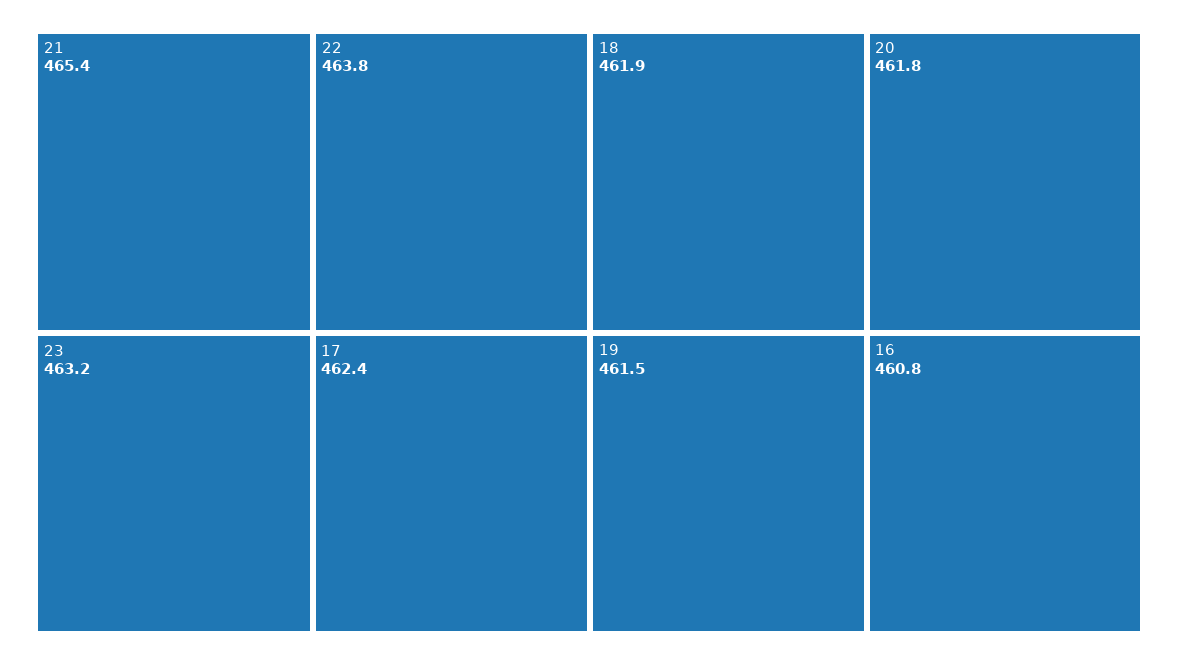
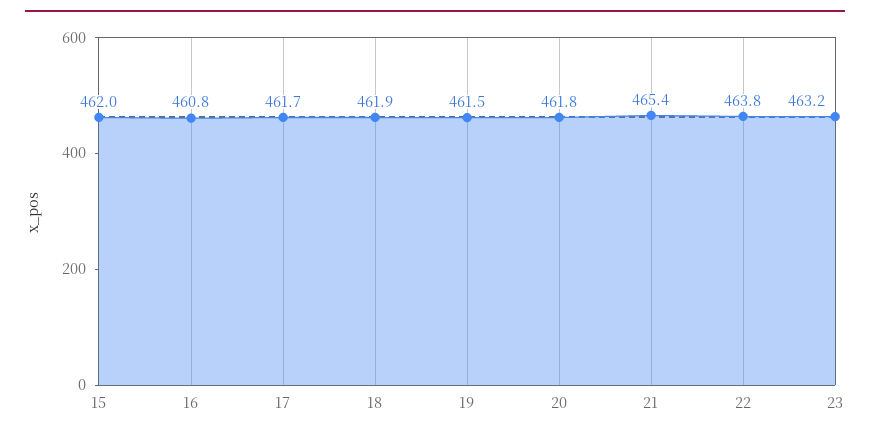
  {
    "21": 465.4,
    "22": 463.8,
    "23": 463.2,
-   "17": 462.4,
+   "17": 461.7,
    "18": 461.9,
    "20": 461.8,
    "19": 461.5,
-   "16": 460.8
+   "16": 460.8,
+   "15": 462
  }

